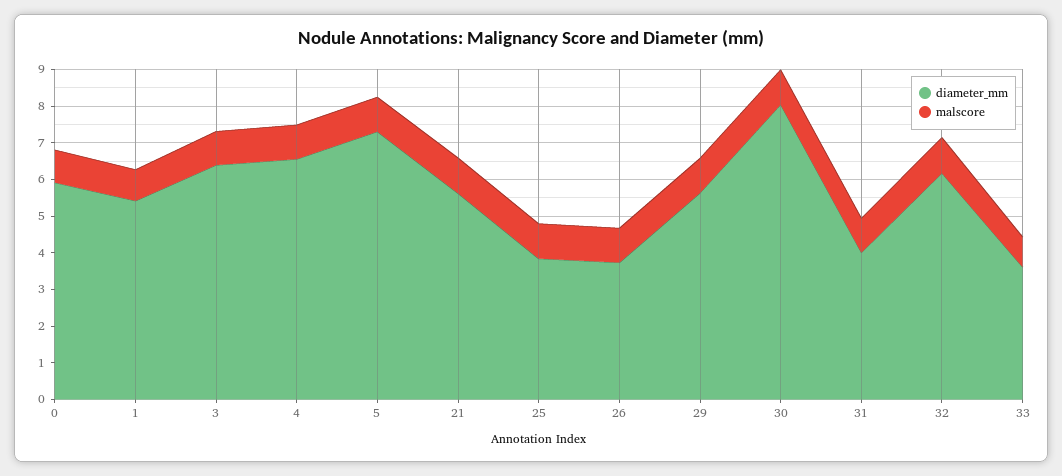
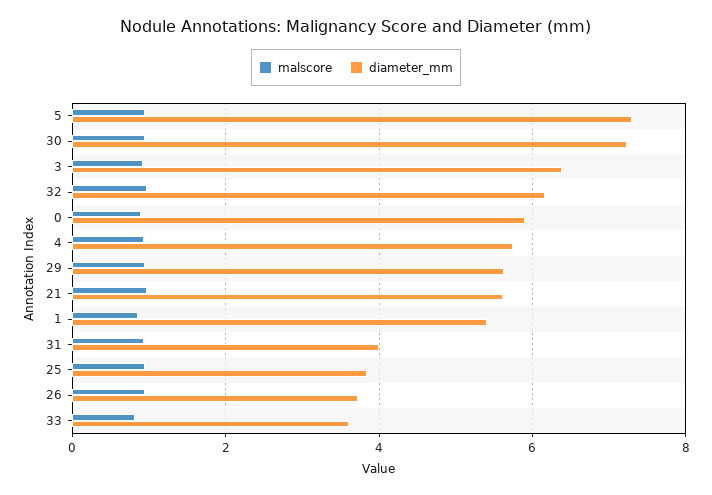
  {
    "diameter_mm": {
      "0": 6,
      "1": 5.4,
      "3": 6.4,
-     "4": 6.5,
+     "4": 5.8,
      "5": 7.4,
      "21": 5.6,
      "25": 3.8,
      "26": 3.8,
      "29": 5.6,
-     "30": 8,
+     "30": 7.2,
      "31": 4,
      "32": 6.2,
      "33": 3.6
    },
    "malscore": {
      "0": 0.8,
      "1": 0.8,
      "3": 1,
      "4": 1,
      "5": 1,
      "21": 1,
      "25": 1,
      "26": 1,
      "29": 1,
      "30": 1,
      "31": 1,
      "32": 1,
      "33": 0.8
    }
  }

